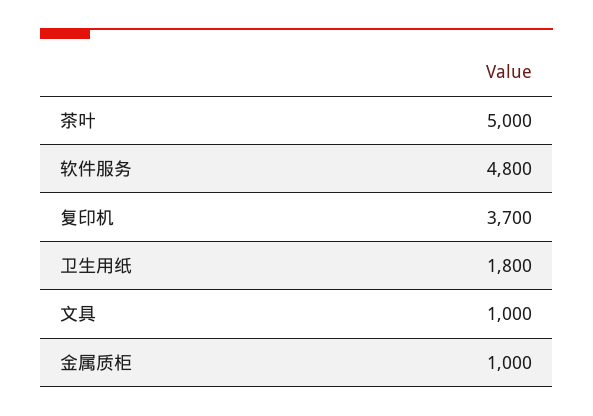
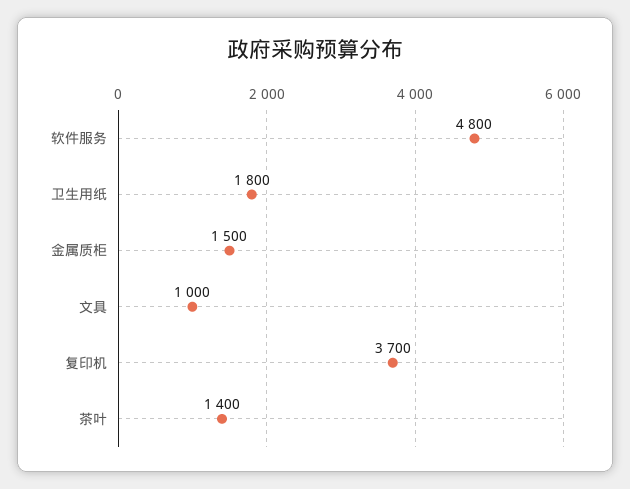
  {
-   "茶叶": 5000,
+   "茶叶": 1400,
    "软件服务": 4800,
    "复印机": 3700,
    "卫生用纸": 1800,
    "文具": 1000,
-   "金属质柜": 1000
+   "金属质柜": 1500
  }

